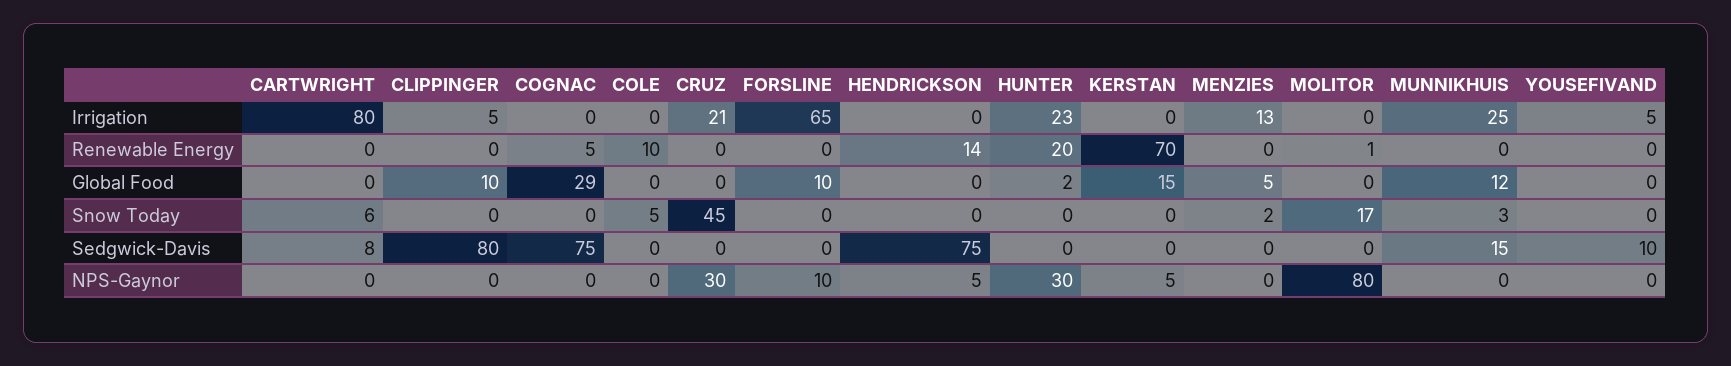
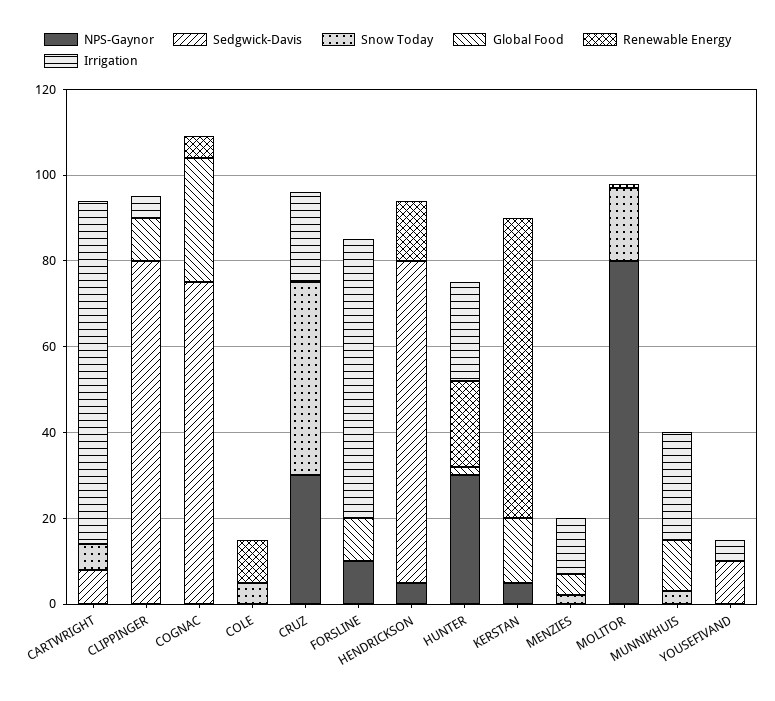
  {
    "Irrigation": {
      "CARTWRIGHT": 80,
      "CLIPPINGER": 5,
      "COGNAC": 0,
      "COLE": 0,
      "CRUZ": 21,
      "FORSLINE": 65,
      "HENDRICKSON": 0,
      "HUNTER": 23,
      "KERSTAN": 0,
      "MENZIES": 13,
      "MOLITOR": 0,
      "MUNNIKHUIS": 25,
      "YOUSEFIVAND": 5
    },
    "Renewable Energy": {
      "CARTWRIGHT": 0,
      "CLIPPINGER": 0,
      "COGNAC": 5,
      "COLE": 10,
      "CRUZ": 0,
      "FORSLINE": 0,
      "HENDRICKSON": 14,
      "HUNTER": 20,
      "KERSTAN": 70,
      "MENZIES": 0,
      "MOLITOR": 1,
      "MUNNIKHUIS": 0,
      "YOUSEFIVAND": 0
    },
    "Global Food": {
      "CARTWRIGHT": 0,
      "CLIPPINGER": 10,
      "COGNAC": 29,
      "COLE": 0,
      "CRUZ": 0,
      "FORSLINE": 10,
      "HENDRICKSON": 0,
      "HUNTER": 2,
      "KERSTAN": 15,
      "MENZIES": 5,
      "MOLITOR": 0,
      "MUNNIKHUIS": 12,
      "YOUSEFIVAND": 0
    },
    "Snow Today": {
      "CARTWRIGHT": 6,
      "CLIPPINGER": 0,
      "COGNAC": 0,
      "COLE": 5,
      "CRUZ": 45,
      "FORSLINE": 0,
      "HENDRICKSON": 0,
      "HUNTER": 0,
      "KERSTAN": 0,
      "MENZIES": 2,
      "MOLITOR": 17,
      "MUNNIKHUIS": 3,
      "YOUSEFIVAND": 0
    },
    "Sedgwick-Davis": {
      "CARTWRIGHT": 8,
      "CLIPPINGER": 80,
      "COGNAC": 75,
      "COLE": 0,
      "CRUZ": 0,
      "FORSLINE": 0,
      "HENDRICKSON": 75,
      "HUNTER": 0,
      "KERSTAN": 0,
      "MENZIES": 0,
      "MOLITOR": 0,
-     "MUNNIKHUIS": 15,
+     "MUNNIKHUIS": 0,
      "YOUSEFIVAND": 10
    },
    "NPS-Gaynor": {
      "CARTWRIGHT": 0,
      "CLIPPINGER": 0,
      "COGNAC": 0,
      "COLE": 0,
      "CRUZ": 30,
      "FORSLINE": 10,
      "HENDRICKSON": 5,
      "HUNTER": 30,
      "KERSTAN": 5,
      "MENZIES": 0,
      "MOLITOR": 80,
      "MUNNIKHUIS": 0,
      "YOUSEFIVAND": 0
    }
  }

